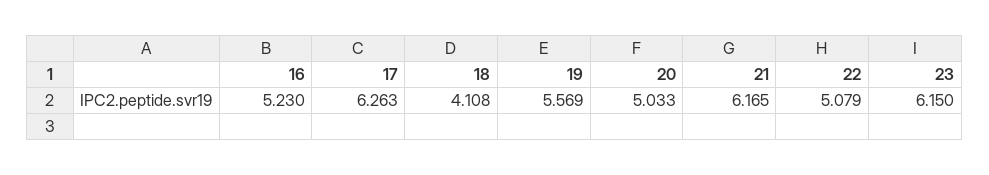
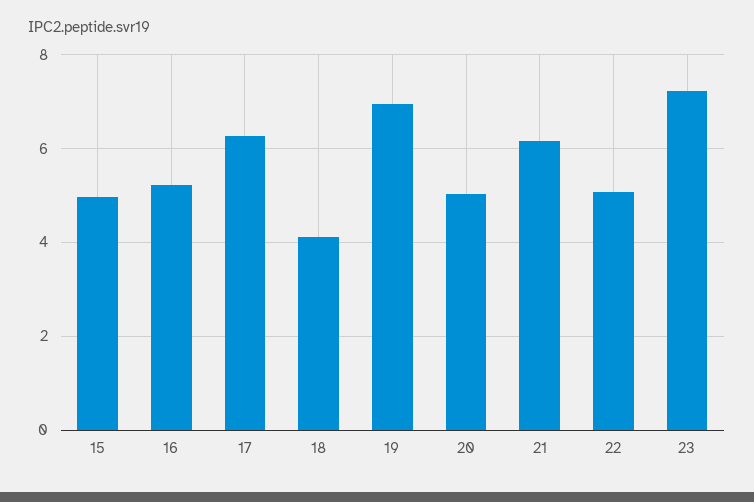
  {
    "16": 5.23,
    "17": 6.263,
    "18": 4.108,
-   "19": 5.569,
+   "19": 7,
    "20": 5.033,
    "21": 6.165,
    "22": 5.079,
-   "23": 6.15
+   "23": 7.2,
+   "15": 5
  }

